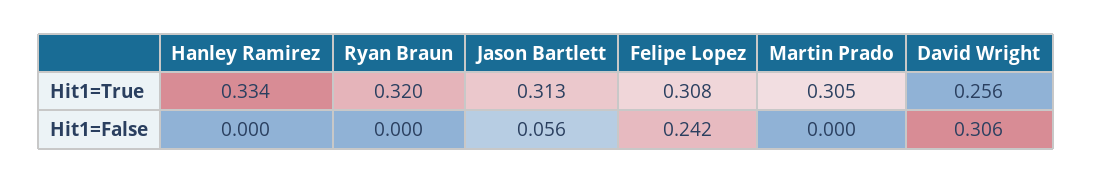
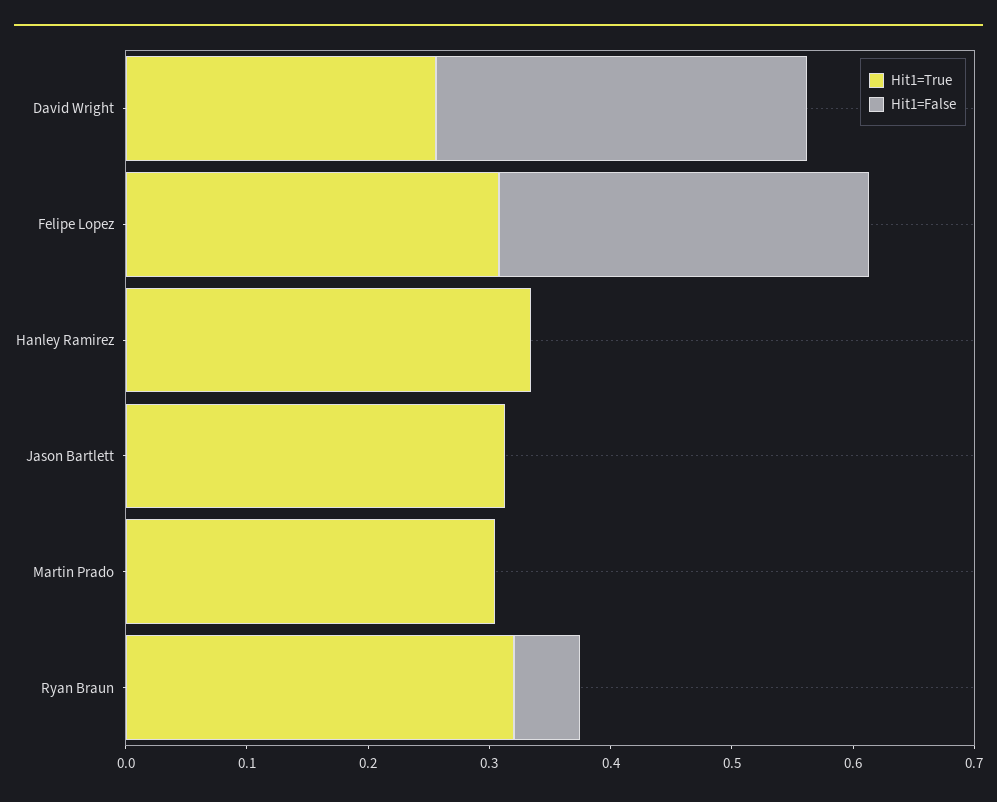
  {
    "Hit1=True": {
      "Hanley Ramirez": 0.334,
      "Ryan Braun": 0.32,
      "Jason Bartlett": 0.313,
      "Felipe Lopez": 0.308,
      "Martin Prado": 0.305,
      "David Wright": 0.256
    },
    "Hit1=False": {
      "Hanley Ramirez": 0,
-     "Ryan Braun": 0,
+     "Ryan Braun": 0.06,
-     "Jason Bartlett": 0.056,
+     "Jason Bartlett": 0,
-     "Felipe Lopez": 0.242,
+     "Felipe Lopez": 0.3,
      "Martin Prado": 0,
      "David Wright": 0.306
    }
  }

